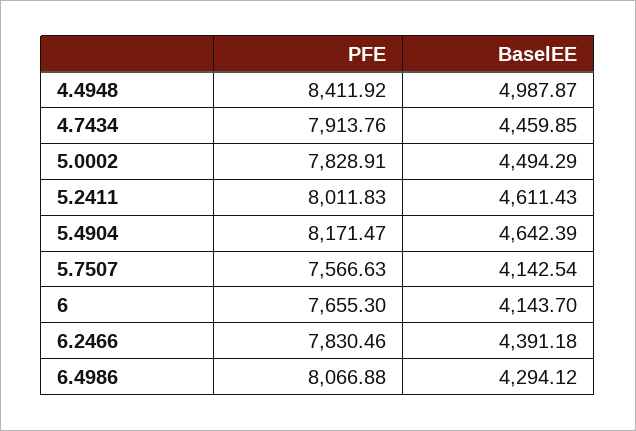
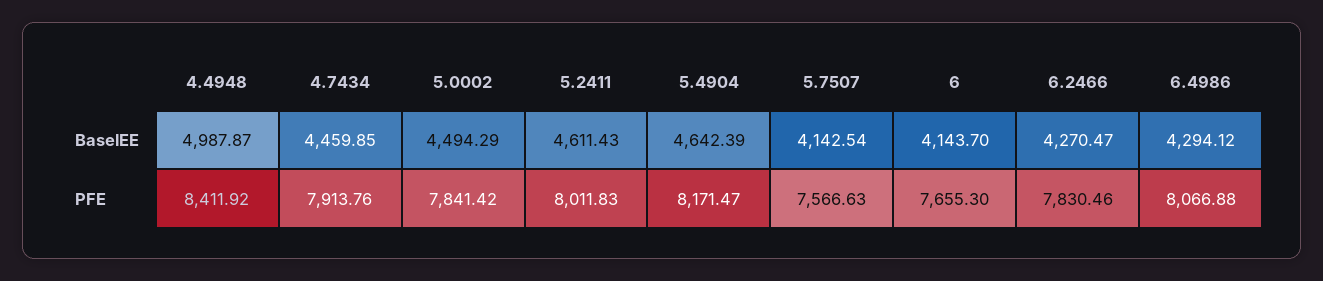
  {
    "PFE": {
      "4.4948": 8411.92,
      "4.7434": 7913.76,
-     "5.0002": 7828.91,
+     "5.0002": 7841.42,
      "5.2411": 8011.83,
      "5.4904": 8171.47,
      "5.7507": 7566.63,
      "6": 7655.3,
      "6.2466": 7830.46,
      "6.4986": 8066.88
    },
    "BaselEE": {
      "4.4948": 4987.87,
      "4.7434": 4459.85,
      "5.0002": 4494.29,
      "5.2411": 4611.43,
      "5.4904": 4642.39,
      "5.7507": 4142.54,
      "6": 4143.7,
-     "6.2466": 4391.18,
+     "6.2466": 4270.47,
      "6.4986": 4294.12
    }
  }

